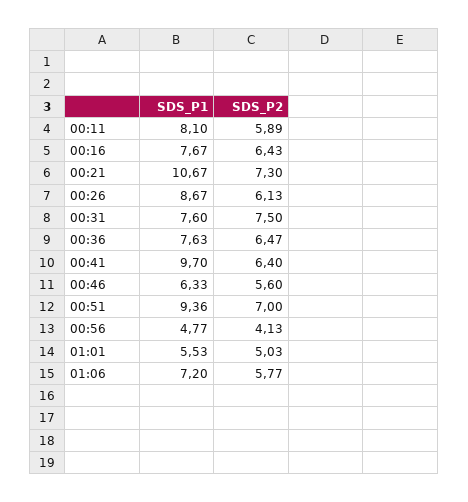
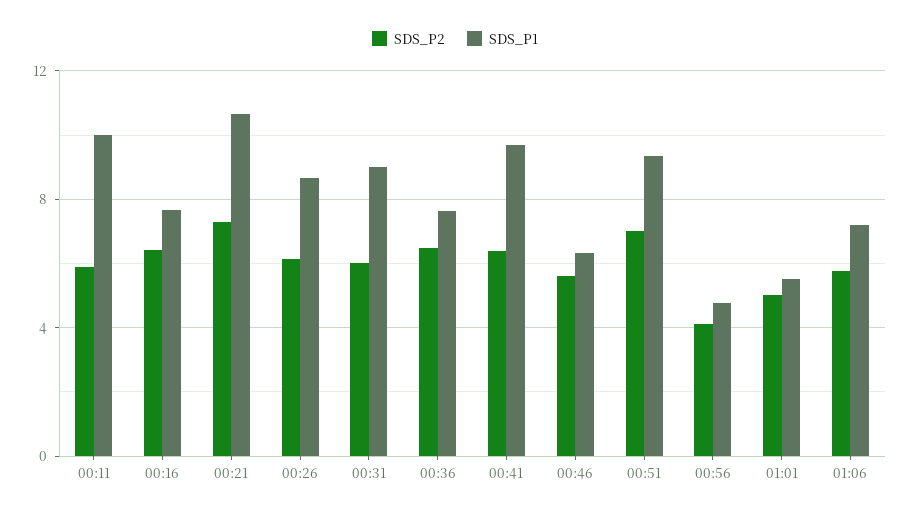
  {
    "SDS_P1": {
-     "00:11": 8.1,
+     "00:11": 10,
      "00:16": 7.67,
      "00:21": 10.67,
      "00:26": 8.67,
-     "00:31": 7.6,
+     "00:31": 9,
      "00:36": 7.63,
      "00:41": 9.7,
      "00:46": 6.33,
      "00:51": 9.36,
      "00:56": 4.77,
      "01:01": 5.53,
      "01:06": 7.2
    },
    "SDS_P2": {
      "00:11": 5.89,
      "00:16": 6.43,
      "00:21": 7.3,
      "00:26": 6.13,
-     "00:31": 7.5,
+     "00:31": 6,
      "00:36": 6.47,
      "00:41": 6.4,
      "00:46": 5.6,
      "00:51": 7,
      "00:56": 4.13,
      "01:01": 5.03,
      "01:06": 5.77
    }
  }

